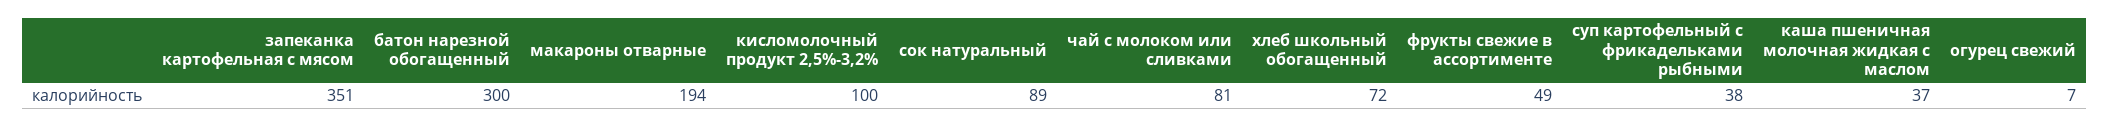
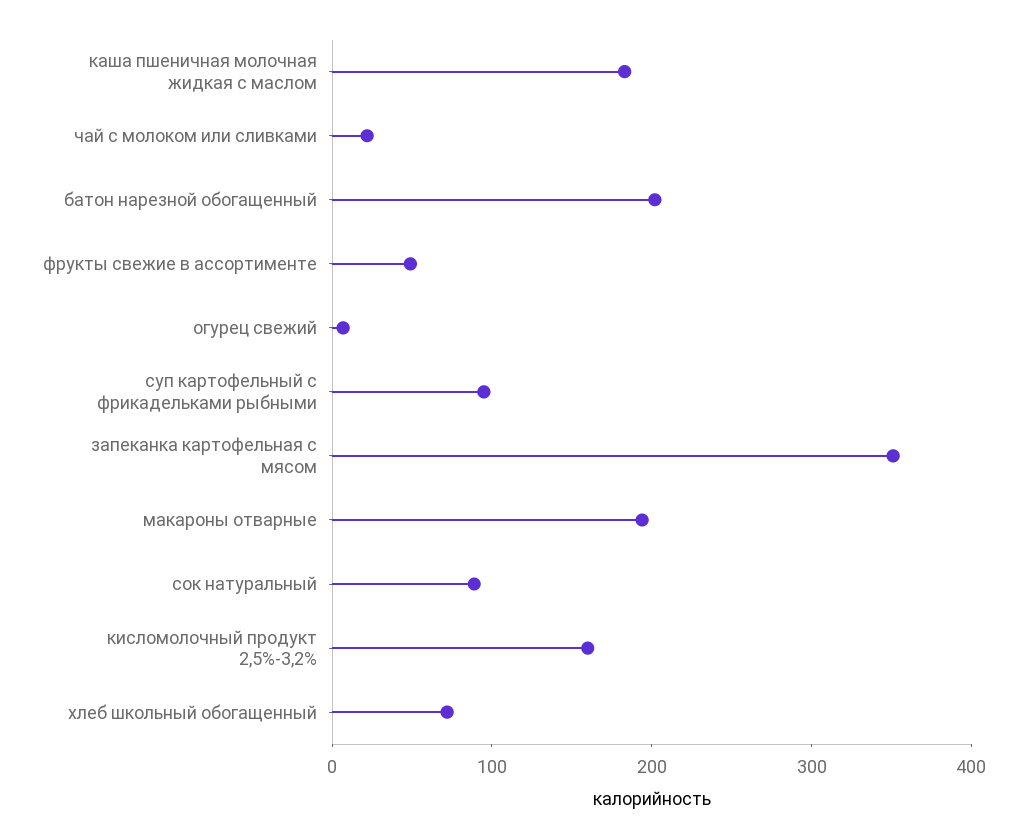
  {
    "запеканка картофельная с мясом": 351,
-   "батон нарезной обогащенный": 300,
+   "батон нарезной обогащенный": 200,
    "макароны отварные": 194,
-   "кисломолочный продукт 2,5%-3,2%": 100,
+   "кисломолочный продукт 2,5%-3,2%": 160,
    "сок натуральный": 89,
-   "чай с молоком или сливками": 81,
+   "чай с молоком или сливками": 20,
    "хлеб школьный обогащенный": 72,
    "фрукты свежие в ассортименте": 49,
-   "суп картофельный с фрикадельками рыбными": 38,
+   "суп картофельный с фрикадельками рыбными": 100,
-   "каша пшеничная молочная жидкая с маслом": 37,
+   "каша пшеничная молочная жидкая с маслом": 180,
    "огурец свежий": 7
  }

